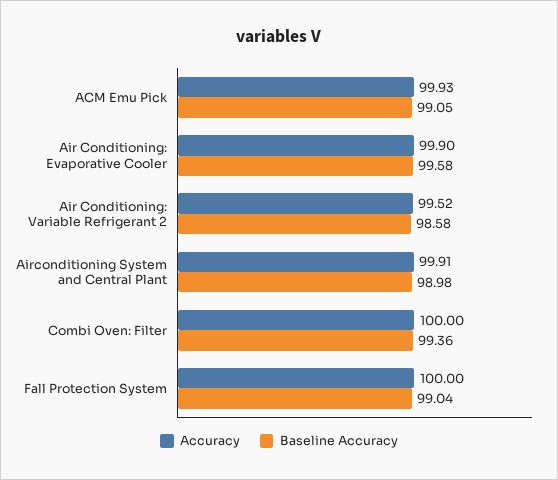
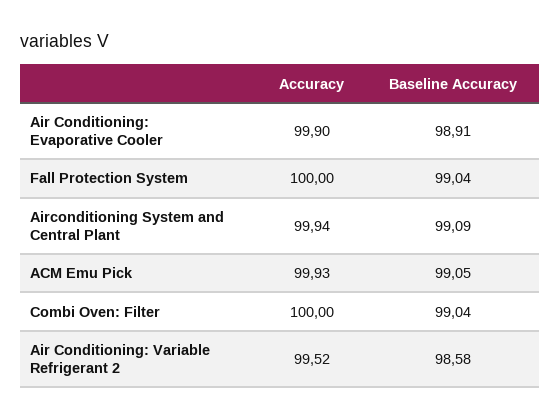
  {
    "Accuracy": {
      "ACM Emu Pick": 99.93,
      "Air Conditioning: Evaporative Cooler": 99.9,
      "Air Conditioning: Variable Refrigerant 2": 99.52,
-     "Airconditioning System and Central Plant": 99.91,
+     "Airconditioning System and Central Plant": 99.94,
      "Combi Oven: Filter": 100,
      "Fall Protection System": 100
    },
    "Baseline Accuracy": {
      "ACM Emu Pick": 99.05,
-     "Air Conditioning: Evaporative Cooler": 99.58,
+     "Air Conditioning: Evaporative Cooler": 98.91,
      "Air Conditioning: Variable Refrigerant 2": 98.58,
-     "Airconditioning System and Central Plant": 98.98,
+     "Airconditioning System and Central Plant": 99.09,
-     "Combi Oven: Filter": 99.36,
+     "Combi Oven: Filter": 99.04,
      "Fall Protection System": 99.04
    }
  }

